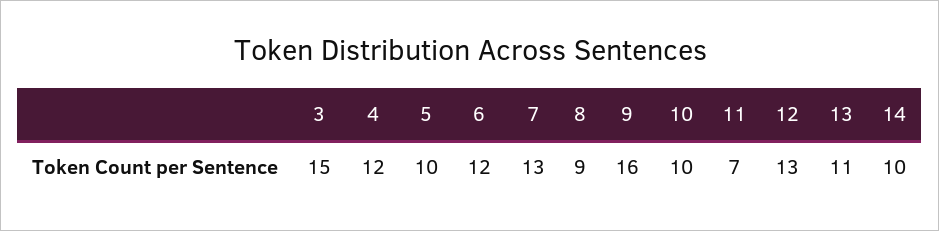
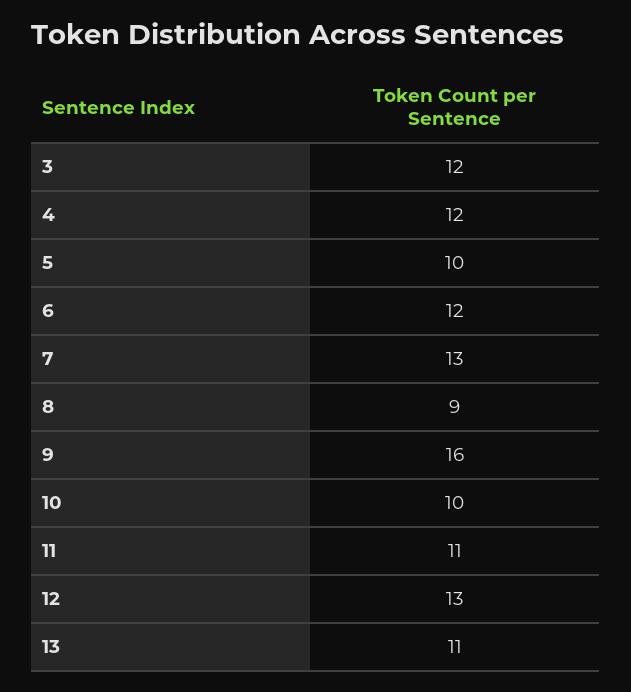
  {
-   "3": 15,
+   "3": 12,
    "4": 12,
    "5": 10,
    "6": 12,
    "7": 13,
    "8": 9,
    "9": 16,
    "10": 10,
-   "11": 7,
+   "11": 11,
    "12": 13,
-   "13": 11,
+   "13": 11
-   "14": 10
  }

